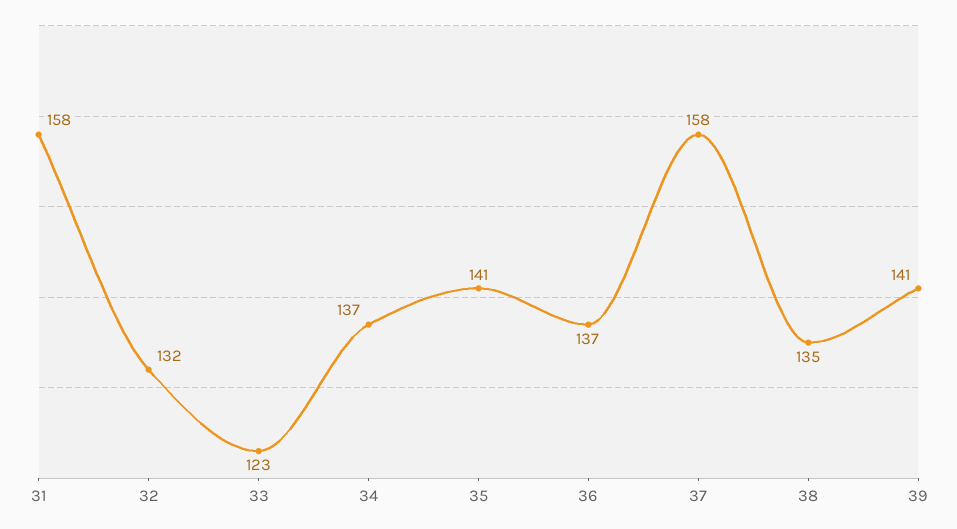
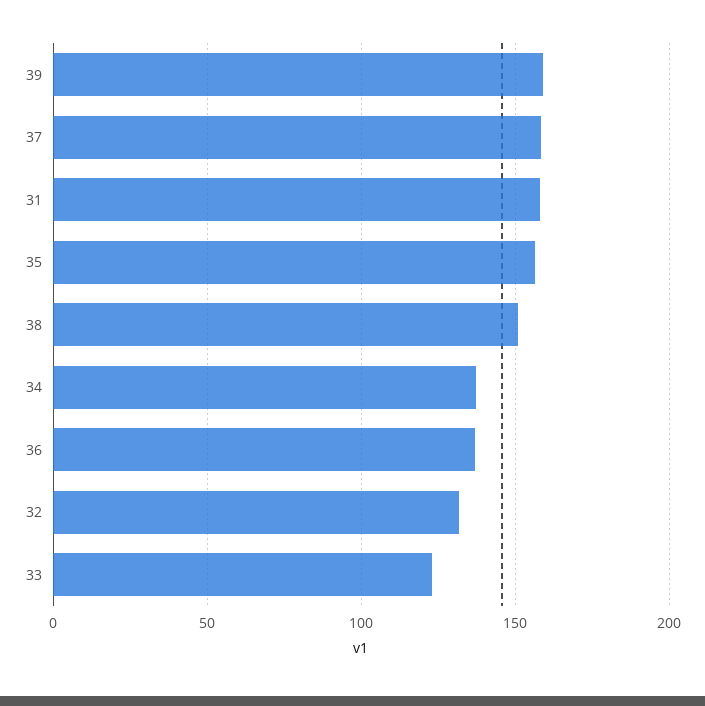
  {
    "31": 158,
    "32": 132,
    "33": 123,
    "34": 137,
-   "35": 141,
+   "35": 155,
    "36": 137,
    "37": 158,
-   "38": 135,
+   "38": 150,
-   "39": 141
+   "39": 160
  }

